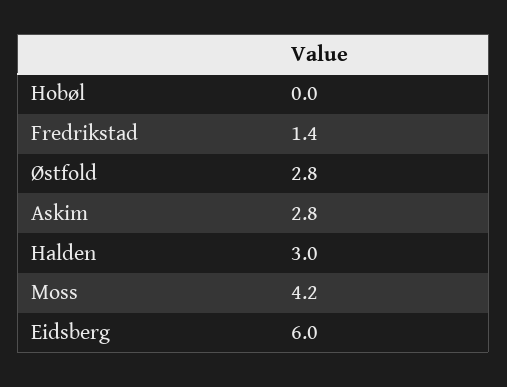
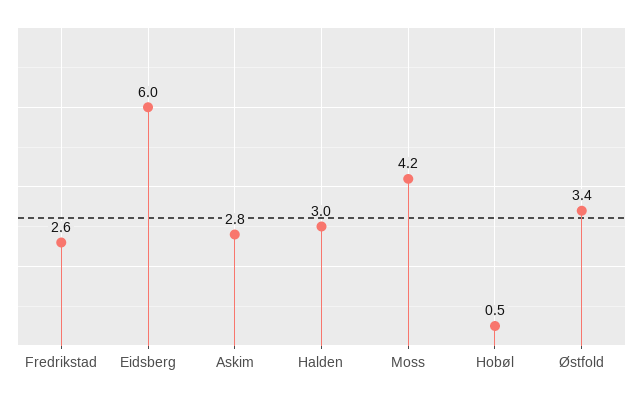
  {
-   "Hobøl": 0,
+   "Hobøl": 0.5,
-   "Fredrikstad": 1.4,
+   "Fredrikstad": 2.6,
-   "Østfold": 2.8,
+   "Østfold": 3.4,
    "Askim": 2.8,
    "Halden": 3,
    "Moss": 4.2,
    "Eidsberg": 6
  }

